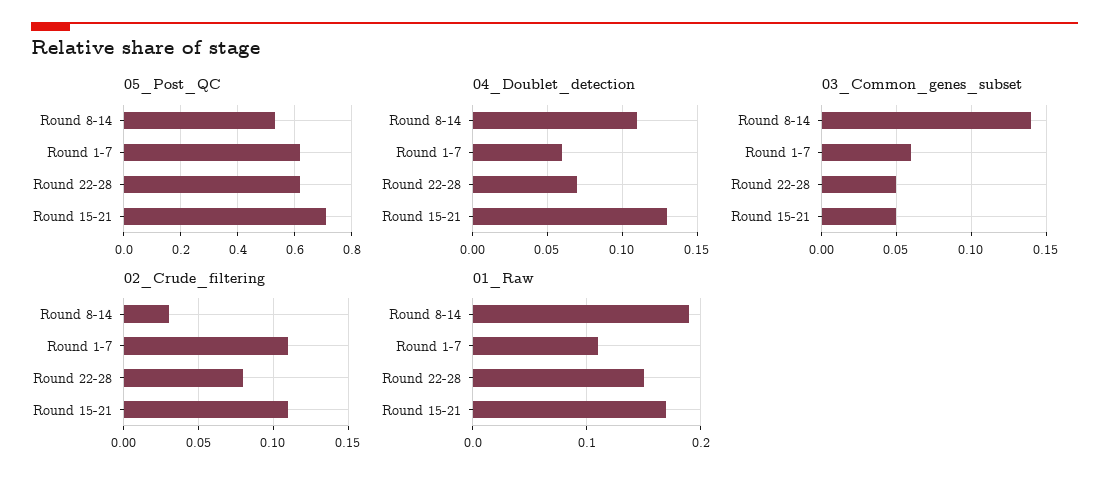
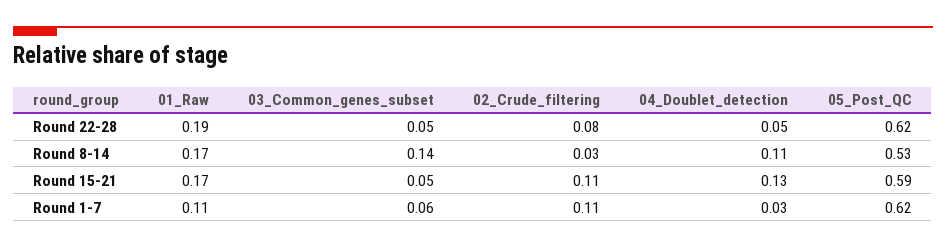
  {
    "05_Post_QC": {
      "Round 8-14": 0.53,
      "Round 1-7": 0.62,
      "Round 22-28": 0.62,
-     "Round 15-21": 0.7
+     "Round 15-21": 0.59
    },
    "04_Doublet_detection": {
      "Round 8-14": 0.11,
-     "Round 1-7": 0.06,
+     "Round 1-7": 0.03,
-     "Round 22-28": 0.07,
+     "Round 22-28": 0.05,
      "Round 15-21": 0.13
    },
    "03_Common_genes_subset": {
      "Round 8-14": 0.14,
      "Round 1-7": 0.06,
      "Round 22-28": 0.05,
      "Round 15-21": 0.05
    },
    "02_Crude_filtering": {
      "Round 8-14": 0.03,
      "Round 1-7": 0.11,
      "Round 22-28": 0.08,
      "Round 15-21": 0.11
    },
    "01_Raw": {
-     "Round 8-14": 0.19,
+     "Round 8-14": 0.17,
      "Round 1-7": 0.11,
-     "Round 22-28": 0.15,
+     "Round 22-28": 0.19,
      "Round 15-21": 0.17
    }
  }

